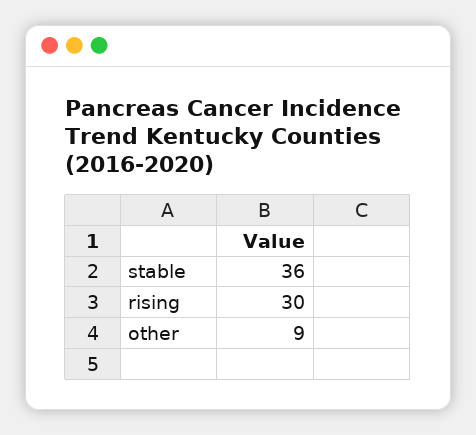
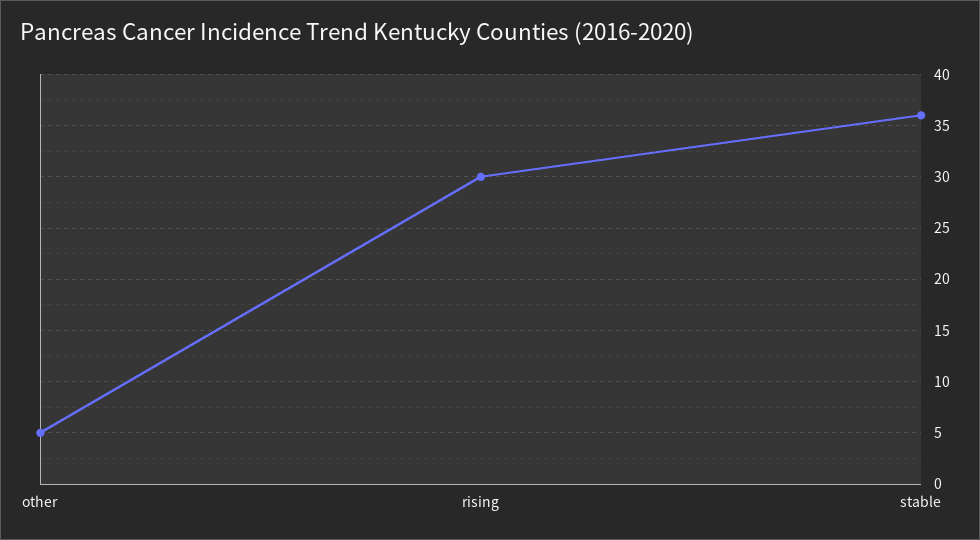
  {
    "stable": 36,
    "rising": 30,
-   "other": 9
+   "other": 5
  }

